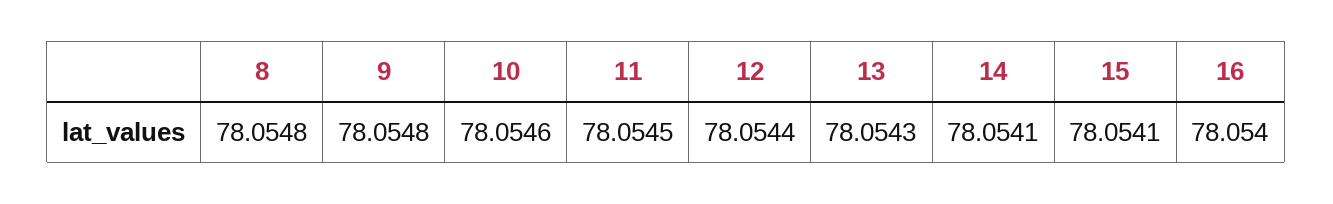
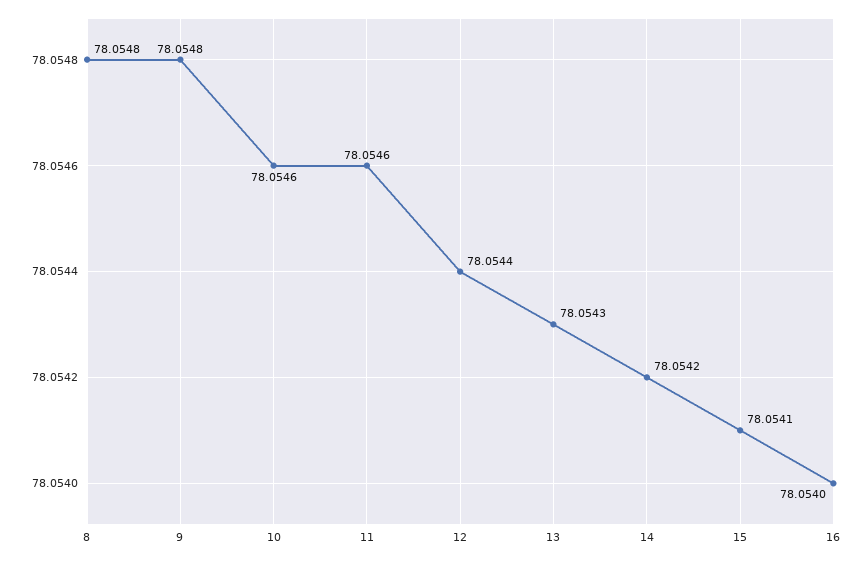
  {
    "8": 78.0548,
    "9": 78.0548,
    "10": 78.0546,
-   "11": 78.0545,
+   "11": 78.0546,
    "12": 78.0544,
    "13": 78.0543,
-   "14": 78.0541,
+   "14": 78.0542,
    "15": 78.0541,
    "16": 78.054
  }

